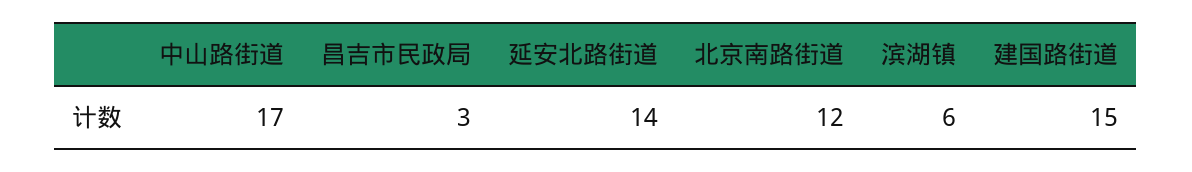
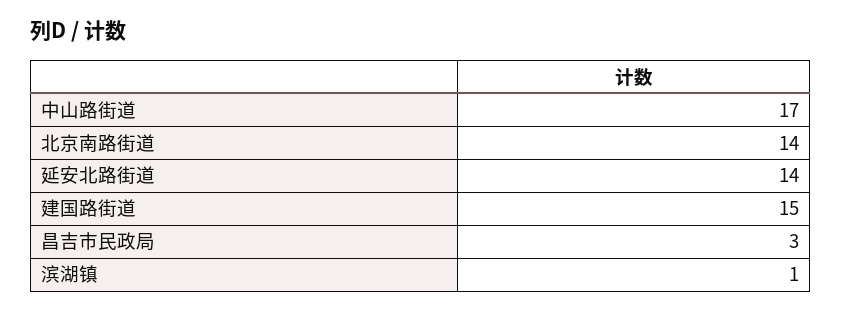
  {
    "中山路街道": 17,
    "昌吉市民政局": 3,
    "延安北路街道": 14,
-   "北京南路街道": 12,
+   "北京南路街道": 14,
-   "滨湖镇": 6,
+   "滨湖镇": 1,
    "建国路街道": 15
  }

